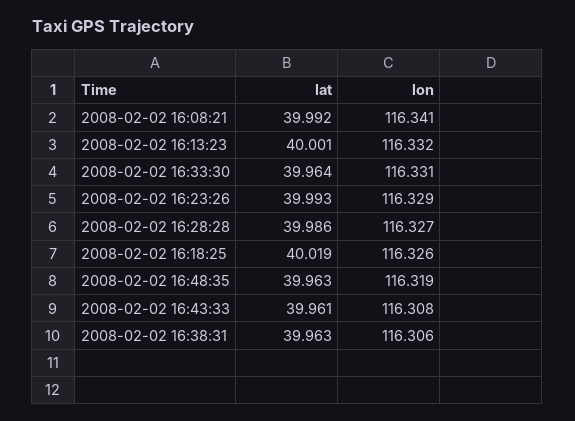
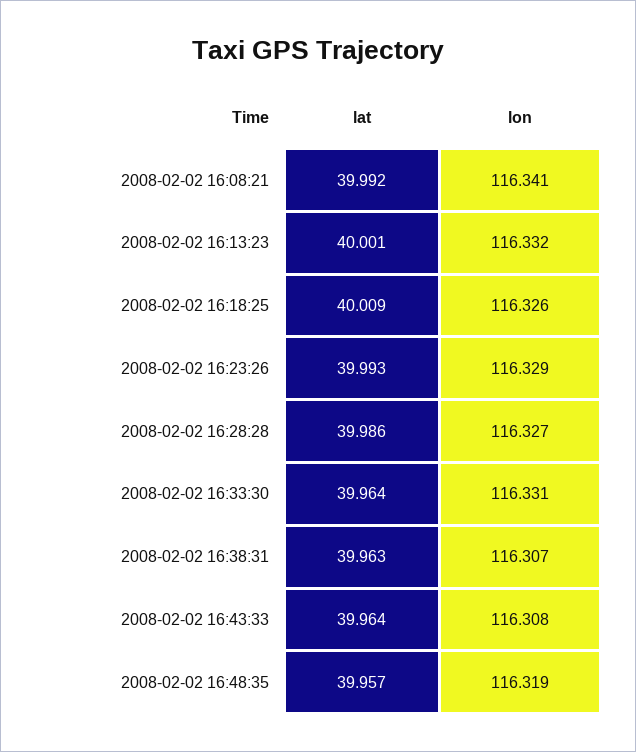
  {
    "lat": {
      "2008-02-02 16:08:21": 39.992,
      "2008-02-02 16:13:23": 40.001,
      "2008-02-02 16:33:30": 39.964,
      "2008-02-02 16:23:26": 39.993,
      "2008-02-02 16:28:28": 39.986,
-     "2008-02-02 16:18:25": 40.019,
+     "2008-02-02 16:18:25": 40.009,
-     "2008-02-02 16:48:35": 39.963,
+     "2008-02-02 16:48:35": 39.957,
-     "2008-02-02 16:43:33": 39.961,
+     "2008-02-02 16:43:33": 39.964,
      "2008-02-02 16:38:31": 39.963
    },
    "lon": {
      "2008-02-02 16:08:21": 116.341,
      "2008-02-02 16:13:23": 116.332,
      "2008-02-02 16:33:30": 116.331,
      "2008-02-02 16:23:26": 116.329,
      "2008-02-02 16:28:28": 116.327,
      "2008-02-02 16:18:25": 116.326,
      "2008-02-02 16:48:35": 116.319,
      "2008-02-02 16:43:33": 116.308,
-     "2008-02-02 16:38:31": 116.306
+     "2008-02-02 16:38:31": 116.307
    }
  }

